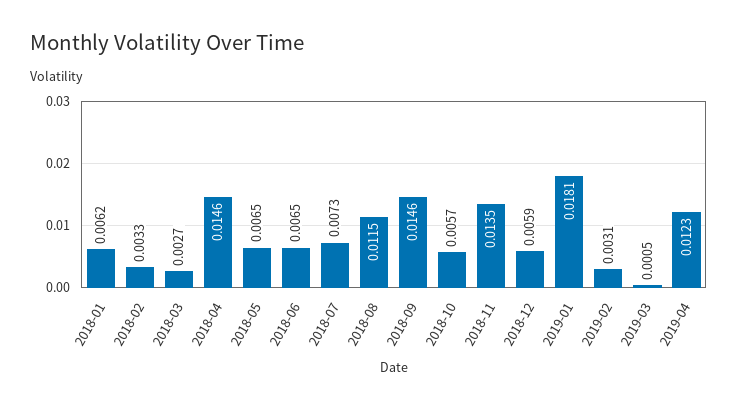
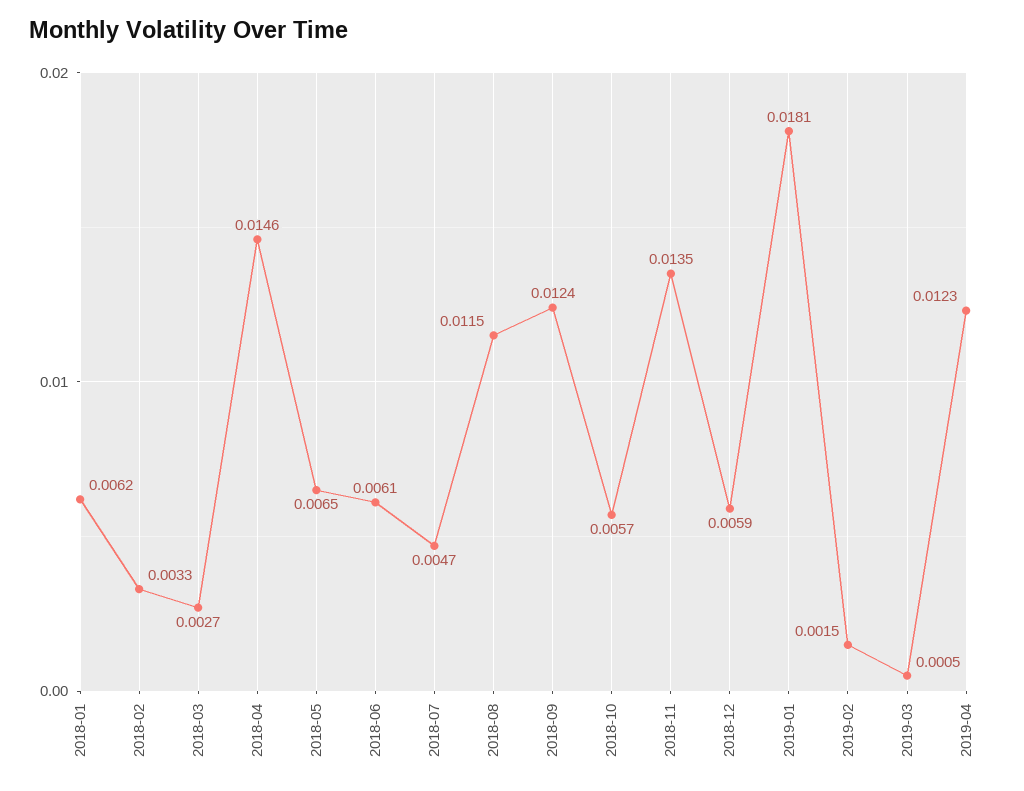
  {
    "2018-01": 0.0062,
    "2018-02": 0.0033,
    "2018-03": 0.0027,
    "2018-04": 0.0146,
    "2018-05": 0.0065,
-   "2018-06": 0.0065,
+   "2018-06": 0.0061,
-   "2018-07": 0.0073,
+   "2018-07": 0.0047,
    "2018-08": 0.0115,
-   "2018-09": 0.0146,
+   "2018-09": 0.0124,
    "2018-10": 0.0057,
    "2018-11": 0.0135,
    "2018-12": 0.0059,
    "2019-01": 0.0181,
-   "2019-02": 0.0031,
+   "2019-02": 0.0015,
    "2019-03": 0.0005,
    "2019-04": 0.0123
  }

